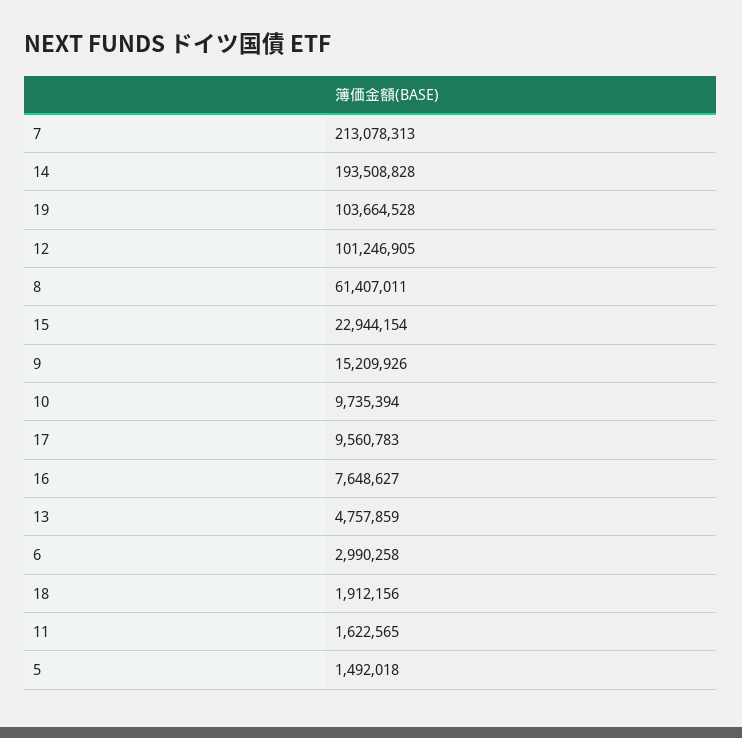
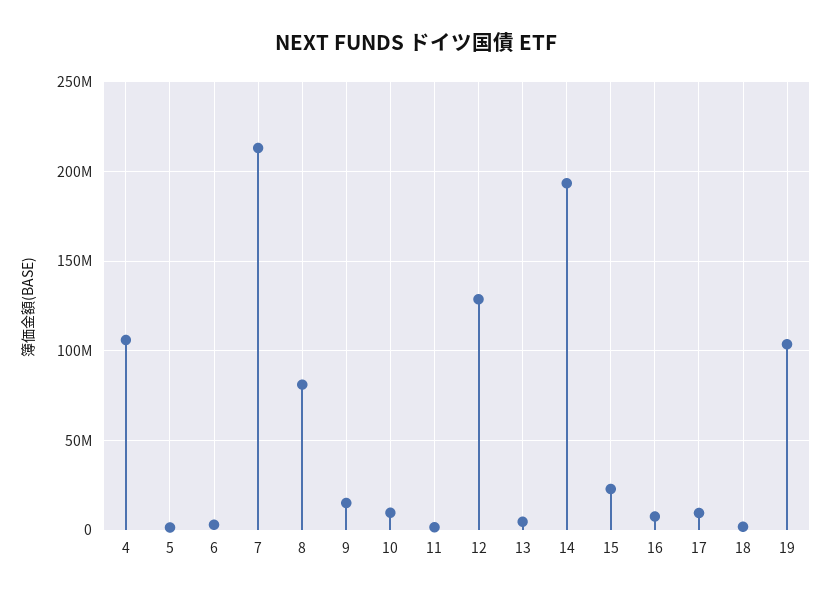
  {
    "7": 213078313,
    "14": 193508828,
    "19": 103664528,
-   "12": 101246905,
+   "12": 130000000,
-   "8": 61407011,
+   "8": 80000000,
    "15": 22944154,
    "9": 15209926,
    "10": 9735394,
    "17": 9560783,
    "16": 7648627,
    "13": 4757859,
    "6": 2990258,
    "18": 1912156,
    "11": 1622565,
-   "5": 1492018
+   "5": 1492018,
+   "4": 105000000
  }

